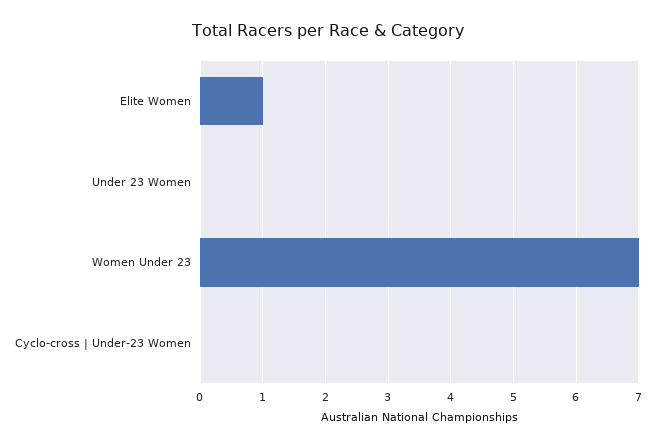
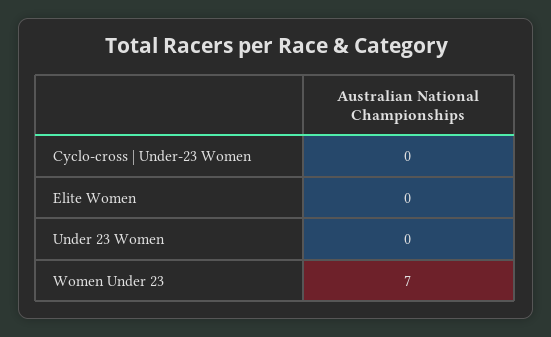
  {
-   "Elite Women": 1,
+   "Elite Women": 0,
    "Under 23 Women": 0,
    "Women Under 23": 7,
    "Cyclo-cross | Under-23 Women": 0
  }

